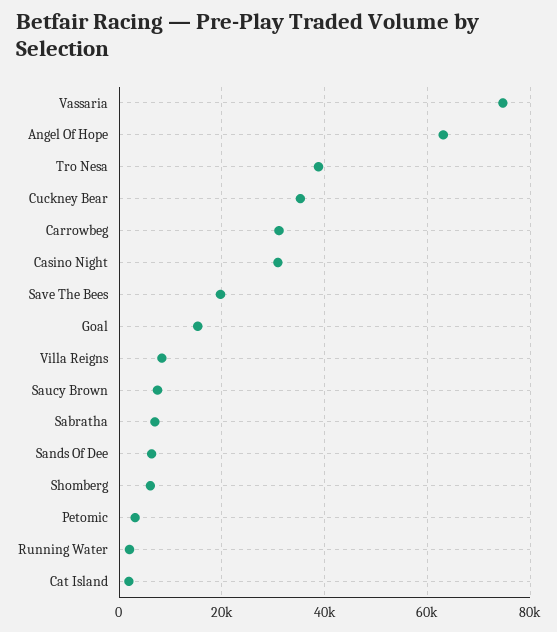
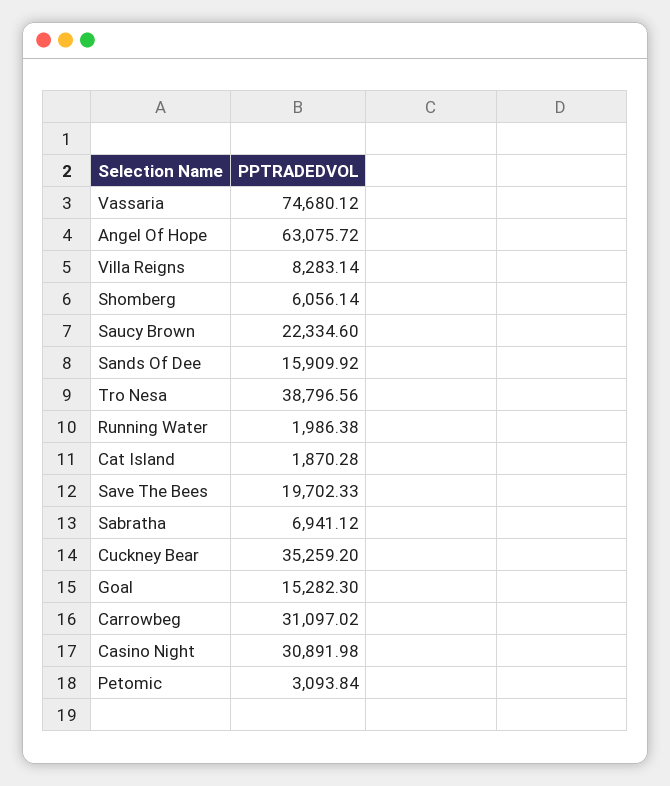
  {
    "Vassaria": 74680.12,
    "Angel Of Hope": 63075.72,
    "Tro Nesa": 38796.56,
    "Cuckney Bear": 35259.2,
    "Carrowbeg": 31097.02,
    "Casino Night": 30891.98,
    "Save The Bees": 19702.33,
    "Goal": 15282.3,
    "Villa Reigns": 8283.14,
-   "Saucy Brown": 8000,
+   "Saucy Brown": 22334.6,
    "Sabratha": 6941.12,
-   "Sands Of Dee": 6000,
+   "Sands Of Dee": 15909.92,
    "Shomberg": 6056.14,
    "Petomic": 3093.84,
    "Running Water": 1986.38,
    "Cat Island": 1870.28
  }

